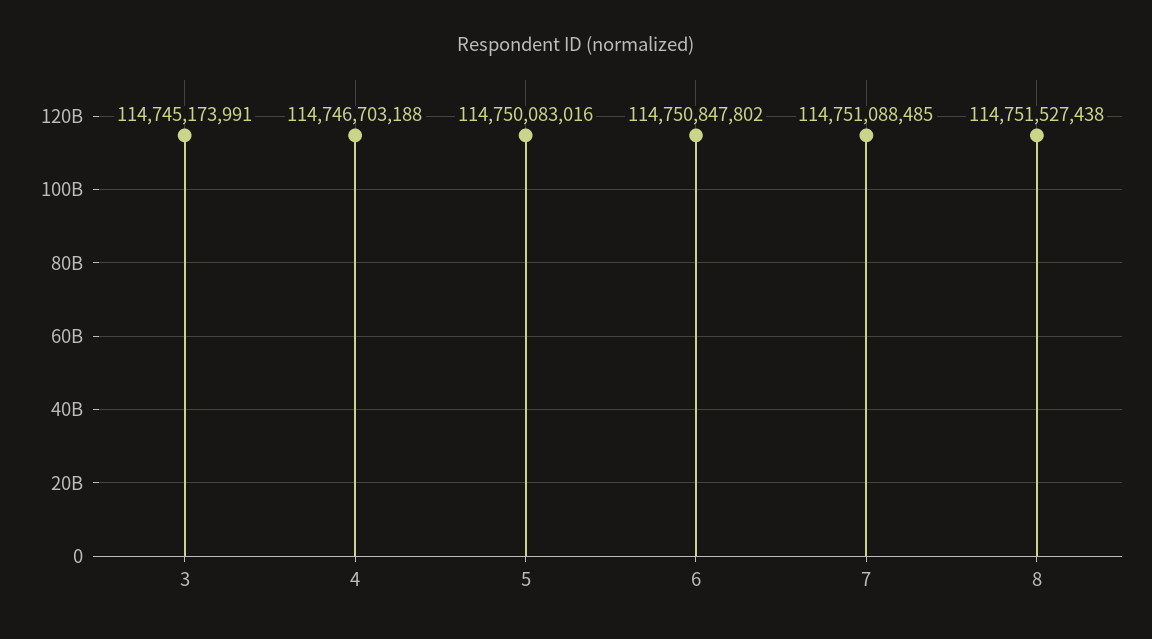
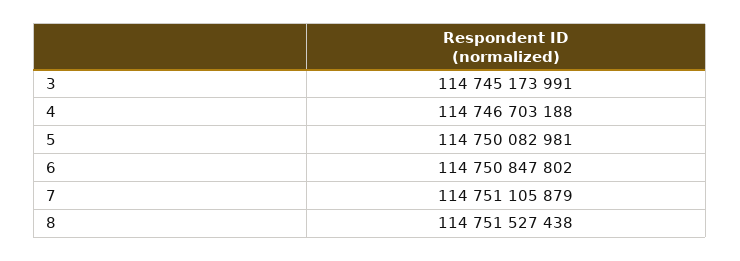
  {
    "3": 114745173991,
    "4": 114746703188,
-   "5": 114750083016,
+   "5": 114750082981,
    "6": 114750847802,
-   "7": 114751088485,
+   "7": 114751105879,
    "8": 114751527438
  }

